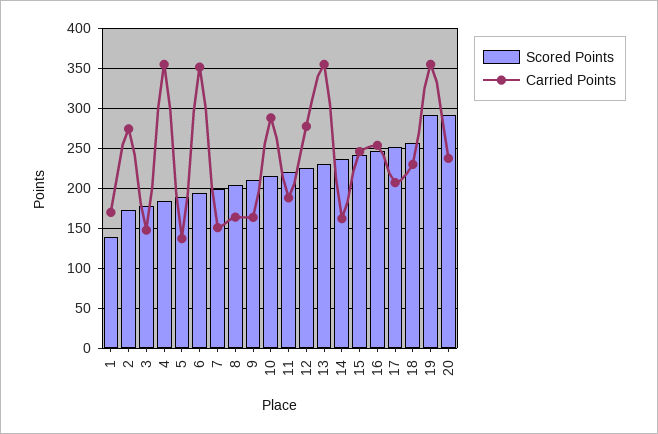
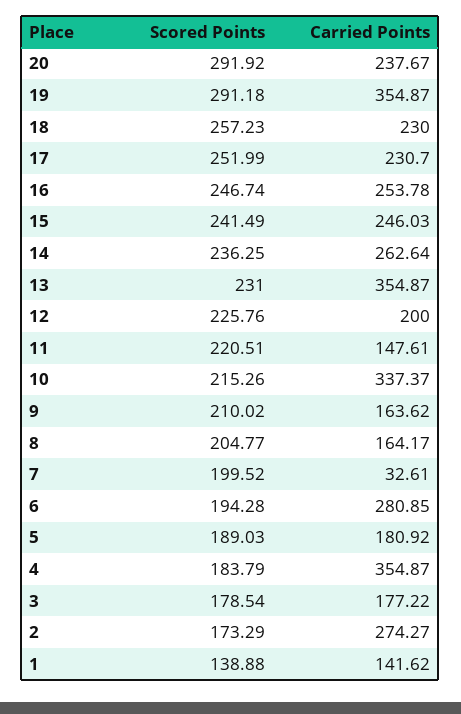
  {
    "Scored Points": {
      "1": 138.88,
      "2": 173.29,
      "3": 178.54,
      "4": 183.79,
      "5": 189.03,
      "6": 194.28,
      "7": 199.52,
      "8": 204.77,
      "9": 210.02,
      "10": 215.26,
      "11": 220.51,
      "12": 225.76,
      "13": 231,
      "14": 236.25,
      "15": 241.49,
      "16": 246.74,
      "17": 251.99,
      "18": 257.23,
      "19": 291.18,
      "20": 291.92
    },
    "Carried Points": {
-     "1": 170,
+     "1": 141.62,
      "2": 274.27,
-     "3": 150,
+     "3": 177.22,
      "4": 354.87,
-     "5": 140,
+     "5": 180.92,
-     "6": 350,
+     "6": 280.85,
-     "7": 150,
+     "7": 32.61,
      "8": 164.17,
      "9": 163.62,
-     "10": 290,
+     "10": 337.37,
-     "11": 190,
+     "11": 147.61,
-     "12": 280,
+     "12": 200,
      "13": 354.87,
-     "14": 160,
+     "14": 262.64,
      "15": 246.03,
      "16": 253.78,
-     "17": 210,
+     "17": 230.7,
      "18": 230,
      "19": 354.87,
      "20": 237.67
    }
  }

